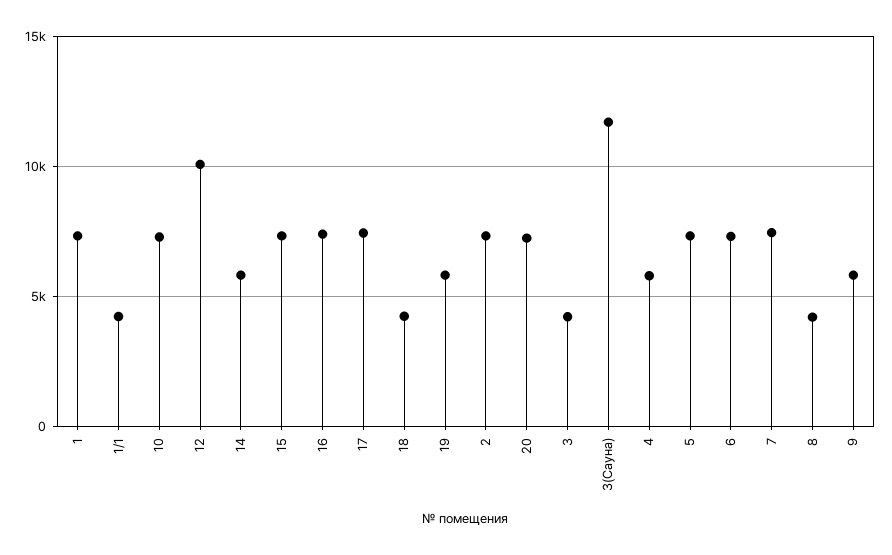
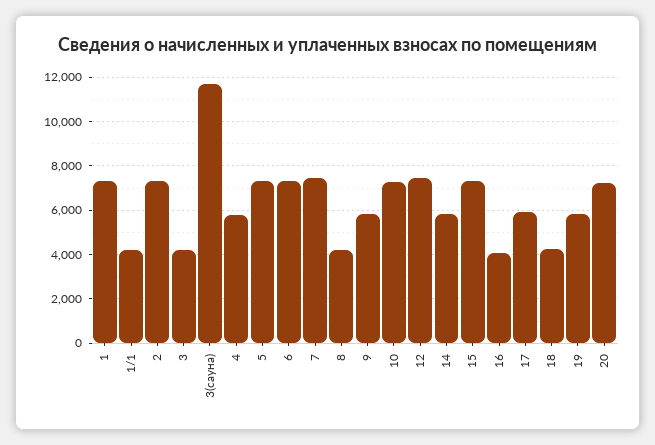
  {
    "1": 7500,
    "1/1": 4000,
    "10": 7500,
-   "12": 10000,
+   "12": 7500,
    "14": 6000,
    "15": 7500,
-   "16": 7500,
+   "16": 4000,
-   "17": 7500,
+   "17": 6000,
    "18": 4000,
    "19": 6000,
    "2": 7500,
    "20": 7000,
    "3": 4000,
    "3(Сауна)": 11500,
    "4": 6000,
    "5": 7500,
    "6": 7500,
    "7": 7500,
    "8": 4000,
    "9": 6000
  }

